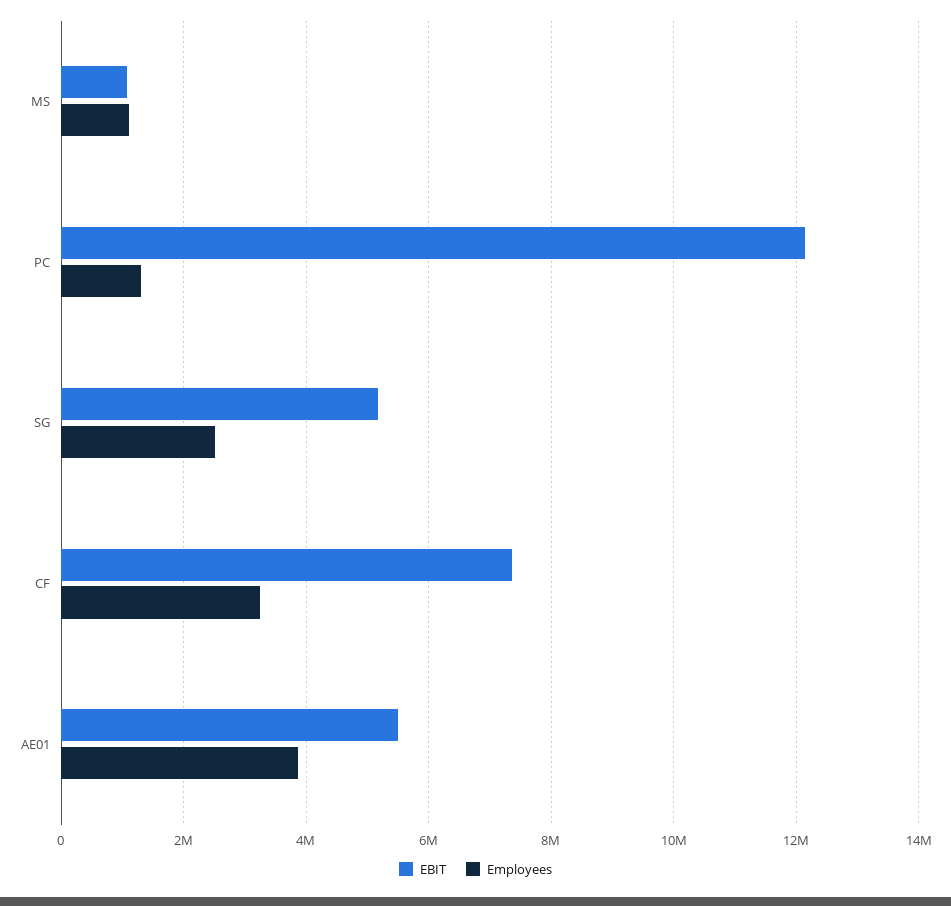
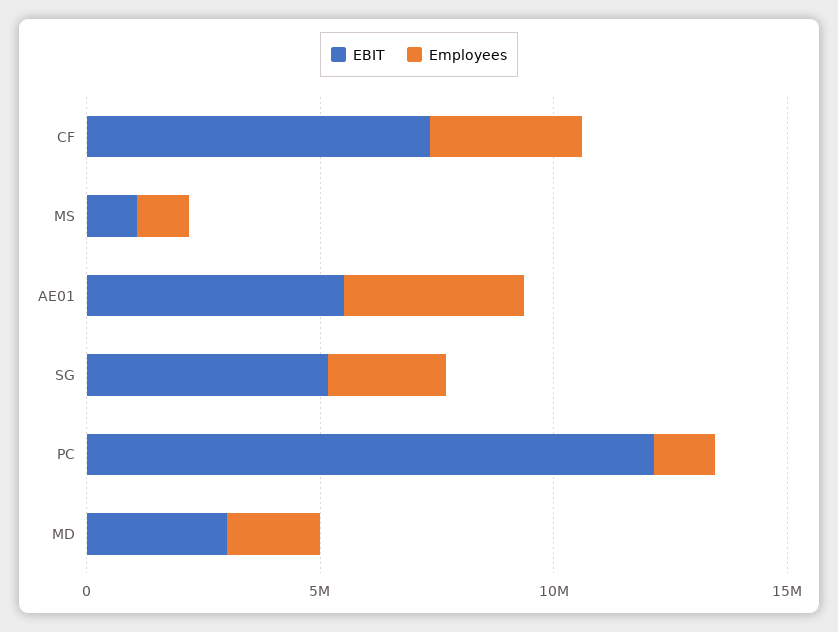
  {
    "EBIT": {
      "MS": 1000000,
      "PC": 12200000,
      "SG": 5200000,
      "CF": 7400000,
-     "AE01": 5600000
+     "AE01": 5600000,
+     "MD": 3000000
    },
    "Employees": {
      "MS": 1200000,
      "PC": 1400000,
      "SG": 2600000,
      "CF": 3200000,
-     "AE01": 3800000
+     "AE01": 3800000,
+     "MD": 2000000
    }
  }

